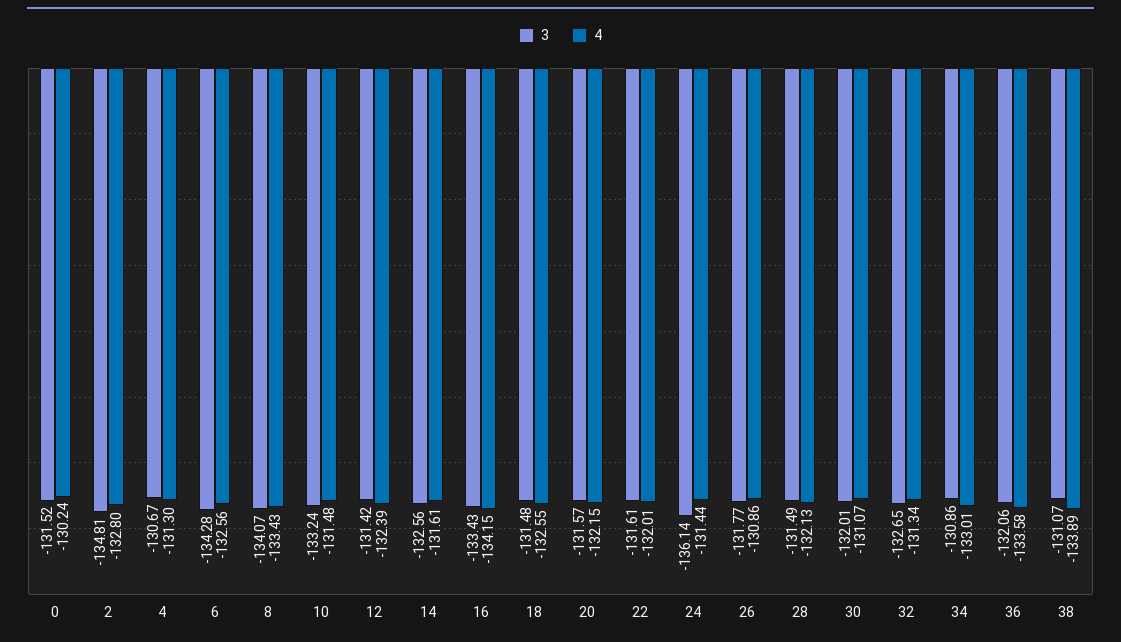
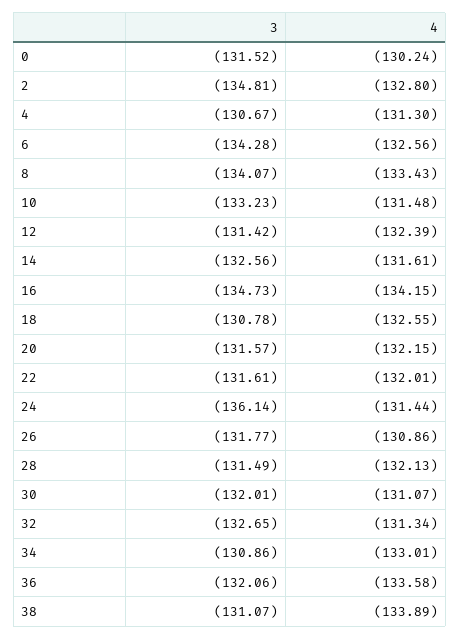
  {
    "3": {
      "0": -131.52,
      "2": -134.81,
      "4": -130.67,
      "6": -134.28,
      "8": -134.07,
-     "10": -133.24,
+     "10": -133.23,
      "12": -131.42,
      "14": -132.56,
-     "16": -133.43,
+     "16": -134.73,
-     "18": -131.48,
+     "18": -130.78,
      "20": -131.57,
      "22": -131.61,
      "24": -136.14,
      "26": -131.77,
      "28": -131.49,
      "30": -132.01,
      "32": -132.65,
      "34": -130.86,
      "36": -132.06,
      "38": -131.07
    },
    "4": {
      "0": -130.24,
      "2": -132.8,
      "4": -131.3,
      "6": -132.56,
      "8": -133.43,
      "10": -131.48,
      "12": -132.39,
      "14": -131.61,
      "16": -134.15,
      "18": -132.55,
      "20": -132.15,
      "22": -132.01,
      "24": -131.44,
      "26": -130.86,
      "28": -132.13,
      "30": -131.07,
      "32": -131.34,
      "34": -133.01,
      "36": -133.58,
      "38": -133.89
    }
  }

